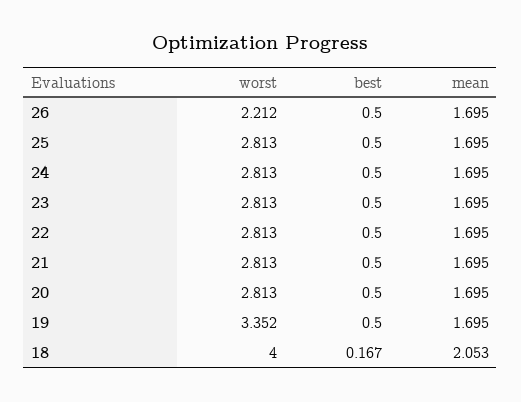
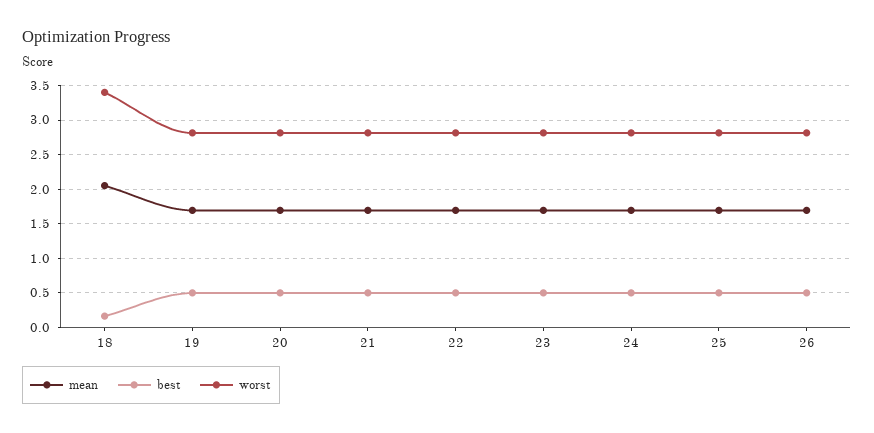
  {
    "worst": {
-     "26": 2.212,
+     "26": 2.8,
      "25": 2.813,
      "24": 2.813,
      "23": 2.813,
      "22": 2.813,
      "21": 2.813,
      "20": 2.813,
-     "19": 3.352,
+     "19": 2.8,
-     "18": 4
+     "18": 3.4
    },
    "best": {
      "26": 0.5,
      "25": 0.5,
      "24": 0.5,
      "23": 0.5,
      "22": 0.5,
      "21": 0.5,
      "20": 0.5,
      "19": 0.5,
      "18": 0.167
    },
    "mean": {
      "26": 1.695,
      "25": 1.695,
      "24": 1.695,
      "23": 1.695,
      "22": 1.695,
      "21": 1.695,
      "20": 1.695,
      "19": 1.695,
      "18": 2.053
    }
  }

